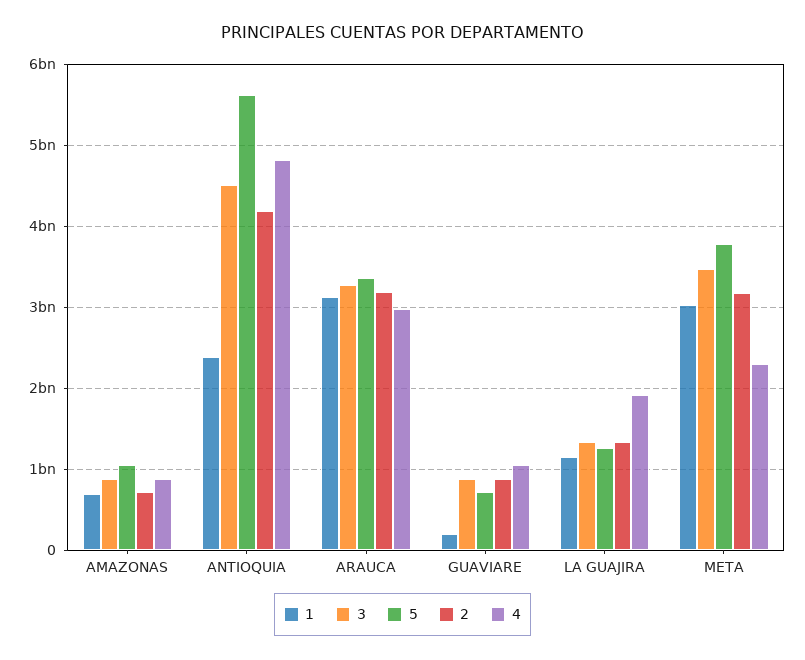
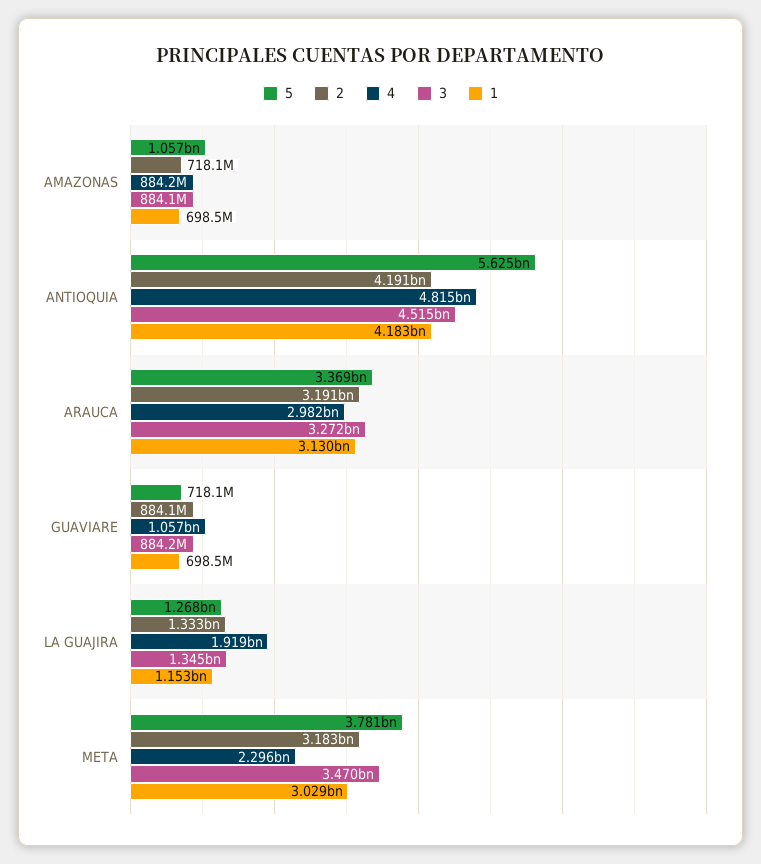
  {
    "1": {
      "AMAZONAS": 698500000,
-     "ANTIOQUIA": 2400000000,
+     "ANTIOQUIA": 4183000000,
      "ARAUCA": 3130000000,
-     "GUAVIARE": 200000000,
+     "GUAVIARE": 698500000,
      "LA GUAJIRA": 1153000000,
      "META": 3029000000
    },
    "3": {
      "AMAZONAS": 884100000,
      "ANTIOQUIA": 4515000000,
      "ARAUCA": 3272000000,
      "GUAVIARE": 884200000,
      "LA GUAJIRA": 1345000000,
      "META": 3470000000
    },
    "5": {
      "AMAZONAS": 1057000000,
      "ANTIOQUIA": 5625000000,
      "ARAUCA": 3369000000,
      "GUAVIARE": 718100000,
      "LA GUAJIRA": 1268000000,
      "META": 3781000000
    },
    "2": {
      "AMAZONAS": 718100000,
      "ANTIOQUIA": 4191000000,
      "ARAUCA": 3191000000,
      "GUAVIARE": 884100000,
      "LA GUAJIRA": 1333000000,
      "META": 3183000000
    },
    "4": {
      "AMAZONAS": 884200000,
      "ANTIOQUIA": 4815000000,
      "ARAUCA": 2982000000,
      "GUAVIARE": 1057000000,
      "LA GUAJIRA": 1919000000,
      "META": 2296000000
    }
  }

